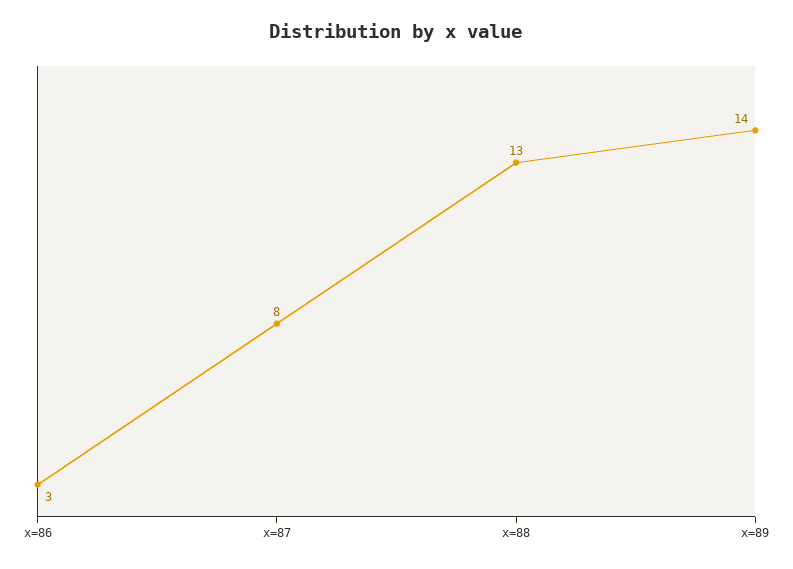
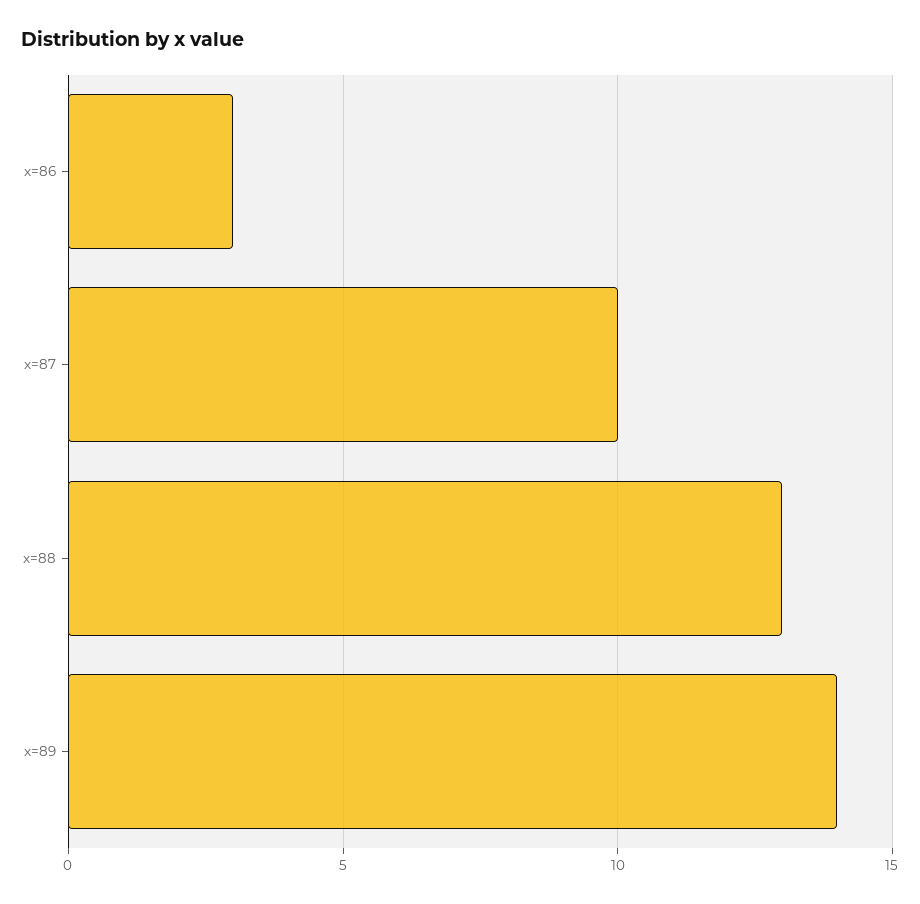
  {
    "x=86": 3,
-   "x=87": 8,
+   "x=87": 10,
    "x=88": 13,
    "x=89": 14
  }

